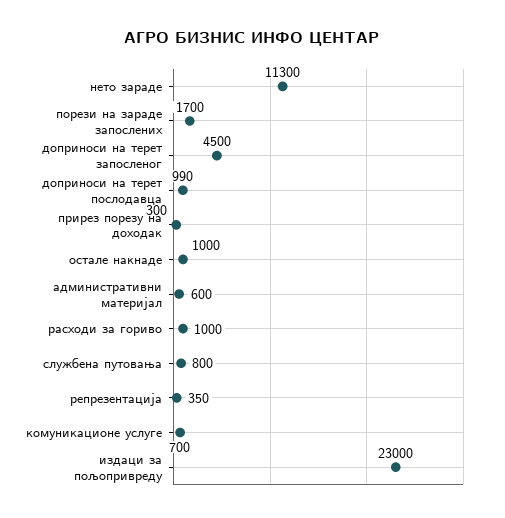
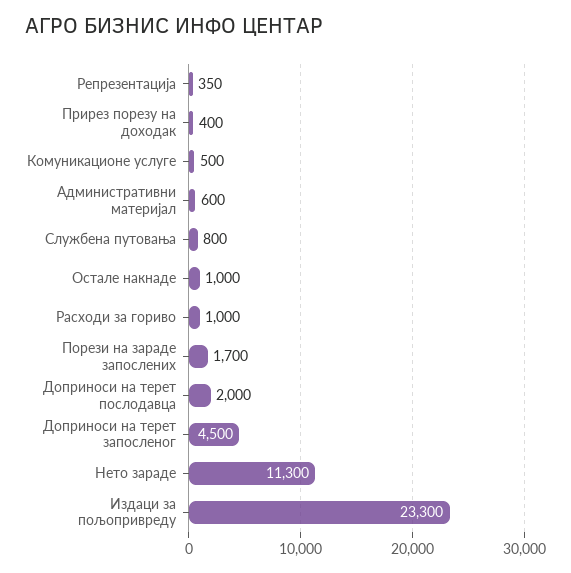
  {
    "нето зараде": 11300,
    "порези на зараде запослених": 1700,
    "доприноси на терет запосленог": 4500,
-   "доприноси на терет послодавца": 990,
+   "доприноси на терет послодавца": 2000,
-   "прирез порезу на доходак": 300,
+   "прирез порезу на доходак": 400,
    "остале накнаде": 1000,
    "административни материјал": 600,
    "расходи за гориво": 1000,
    "службена путовања": 800,
    "репрезентација": 350,
-   "комуникационе услуге": 700,
+   "комуникационе услуге": 500,
-   "издаци за пољопривреду": 23000
+   "издаци за пољопривреду": 23300
  }

